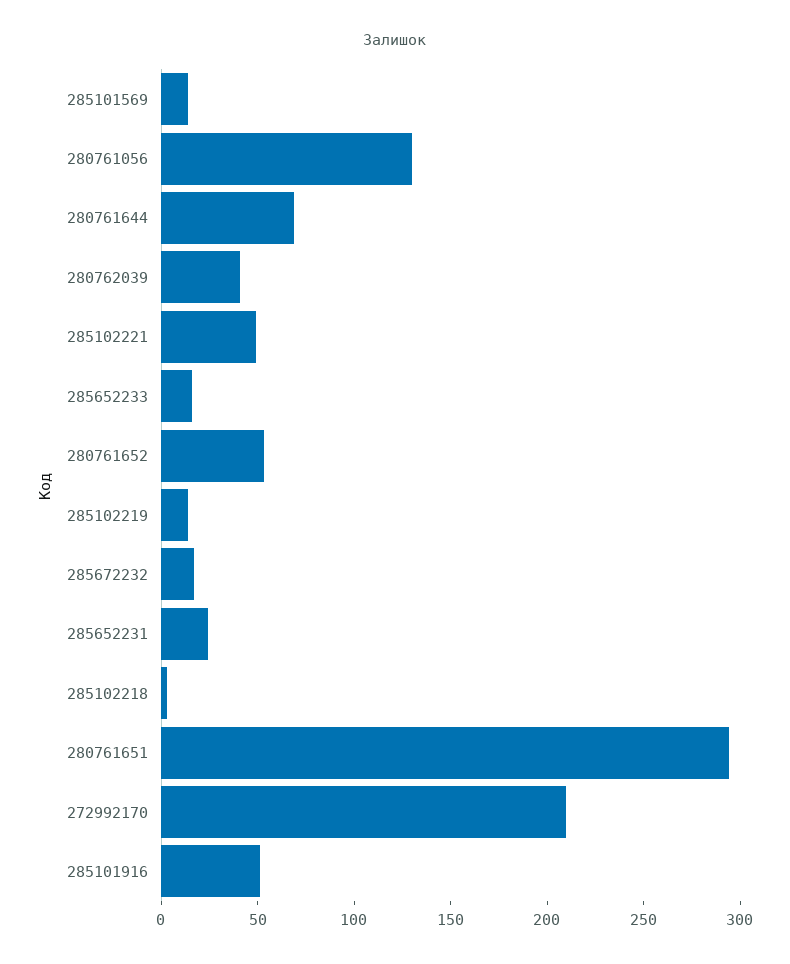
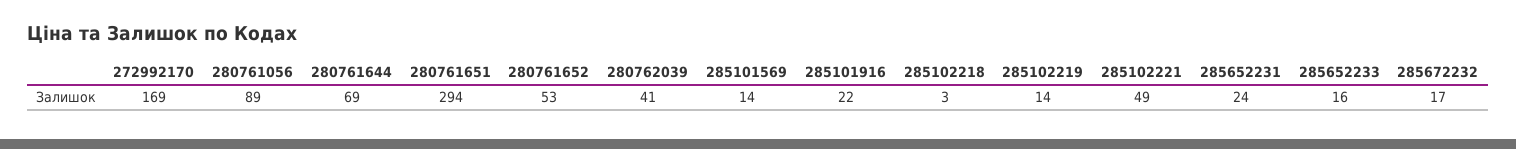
  {
    "285101569": 14,
-   "280761056": 130,
+   "280761056": 89,
    "280761644": 69,
    "280762039": 41,
    "285102221": 49,
    "285652233": 16,
    "280761652": 53,
    "285102219": 14,
    "285672232": 17,
    "285652231": 24,
    "285102218": 3,
    "280761651": 294,
-   "272992170": 210,
+   "272992170": 169,
-   "285101916": 50
+   "285101916": 22
  }

